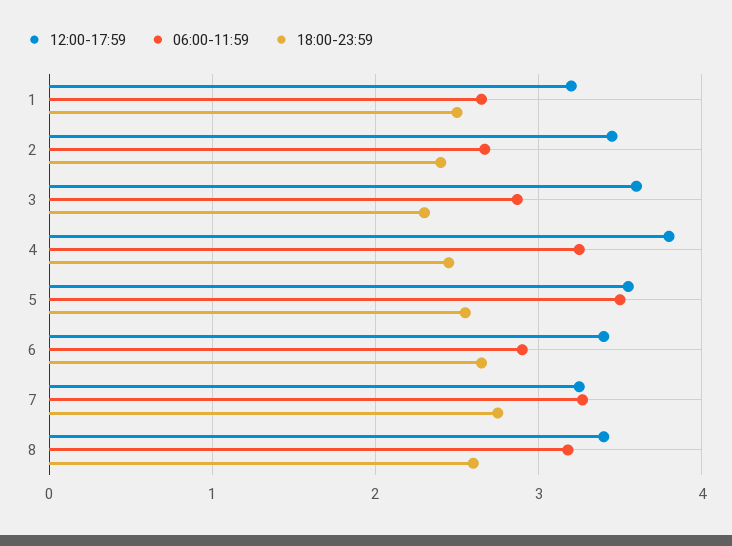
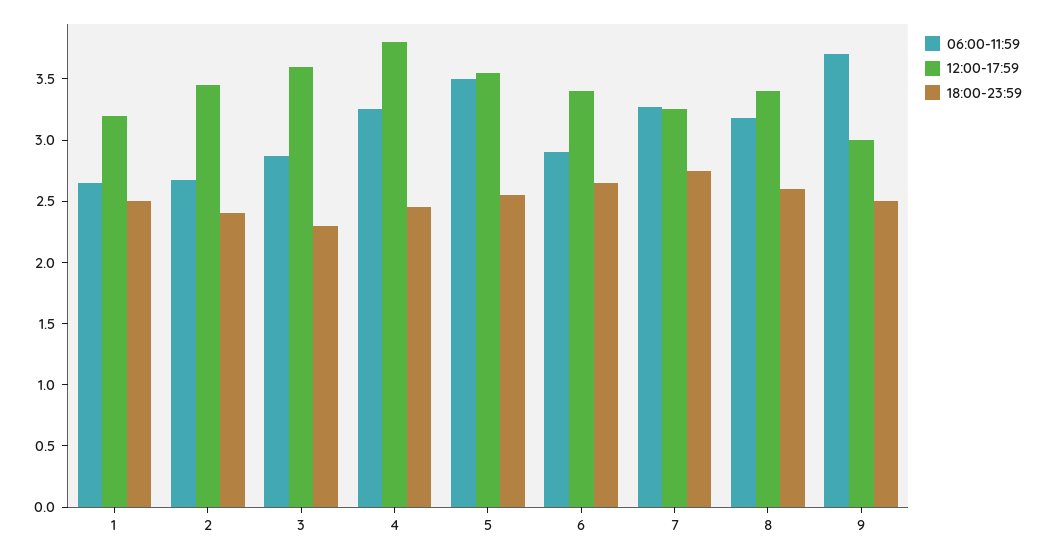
  {
    "12:00-17:59": {
      "1": 3.2,
      "2": 3.5,
      "3": 3.6,
      "4": 3.8,
      "5": 3.6,
      "6": 3.4,
      "7": 3.3,
-     "8": 3.4
+     "8": 3.4,
+     "9": 3
    },
    "06:00-11:59": {
      "1": 2.7,
      "2": 2.7,
      "3": 2.9,
      "4": 3.3,
      "5": 3.5,
      "6": 2.9,
      "7": 3.3,
-     "8": 3.2
+     "8": 3.2,
+     "9": 3.7
    },
    "18:00-23:59": {
      "1": 2.5,
      "2": 2.4,
      "3": 2.3,
      "4": 2.5,
      "5": 2.6,
      "6": 2.7,
      "7": 2.8,
-     "8": 2.6
+     "8": 2.6,
+     "9": 2.5
    }
  }

